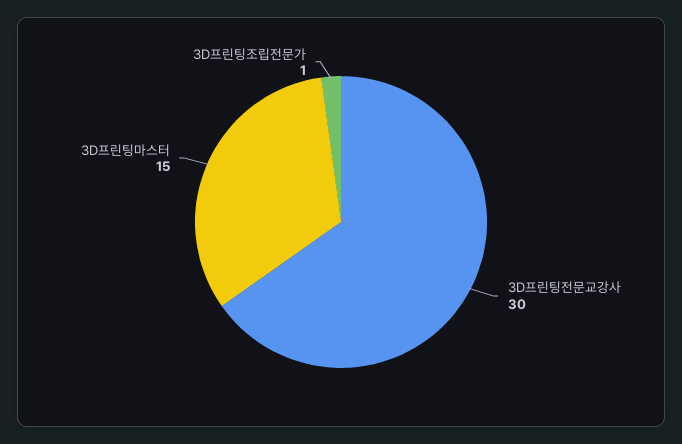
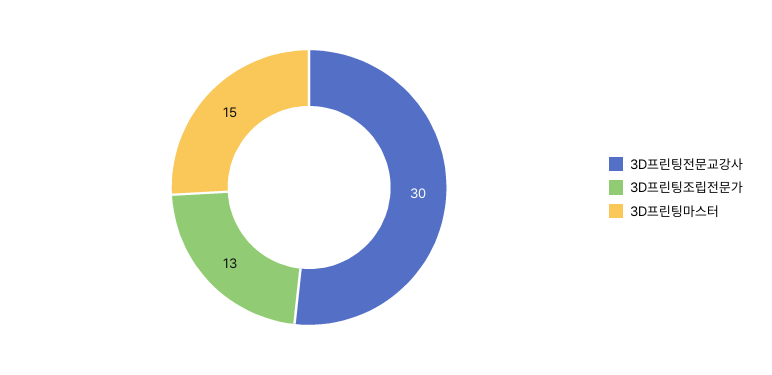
  {
    "3D프린팅전문교강사": 30,
    "3D프린팅마스터": 15,
-   "3D프린팅조립전문가": 1
+   "3D프린팅조립전문가": 13
  }

